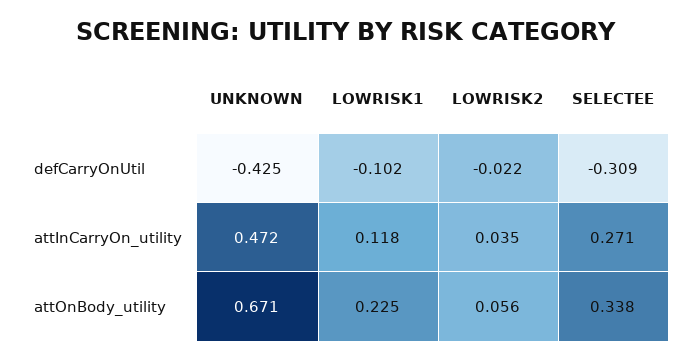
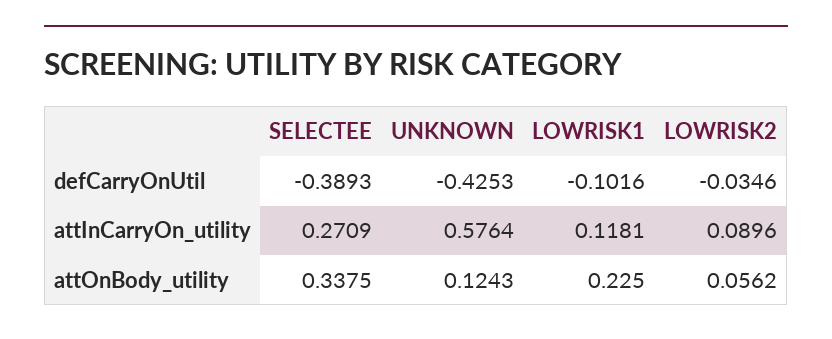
  {
    "UNKNOWN": {
      "defCarryOnUtil": -0.4253,
-     "attInCarryOn_utility": 0.472,
+     "attInCarryOn_utility": 0.5764,
-     "attOnBody_utility": 0.671
+     "attOnBody_utility": 0.1243
    },
    "LOWRISK1": {
      "defCarryOnUtil": -0.1016,
      "attInCarryOn_utility": 0.1181,
      "attOnBody_utility": 0.225
    },
    "LOWRISK2": {
-     "defCarryOnUtil": -0.022,
+     "defCarryOnUtil": -0.0346,
-     "attInCarryOn_utility": 0.035,
+     "attInCarryOn_utility": 0.0896,
      "attOnBody_utility": 0.0562
    },
    "SELECTEE": {
-     "defCarryOnUtil": -0.309,
+     "defCarryOnUtil": -0.3893,
      "attInCarryOn_utility": 0.2709,
      "attOnBody_utility": 0.3375
    }
  }

